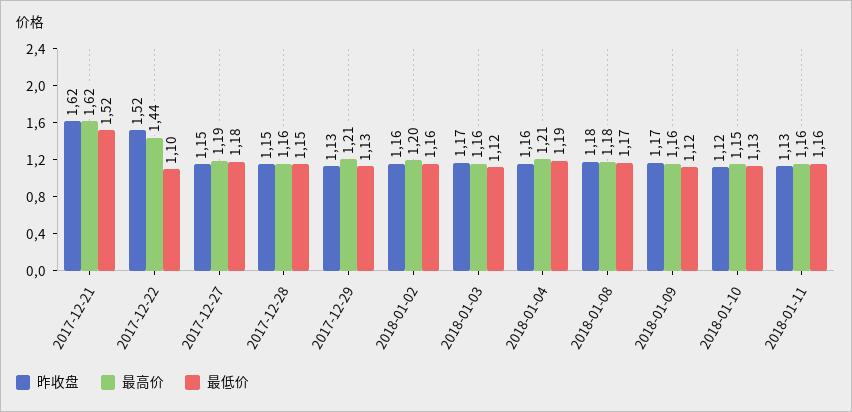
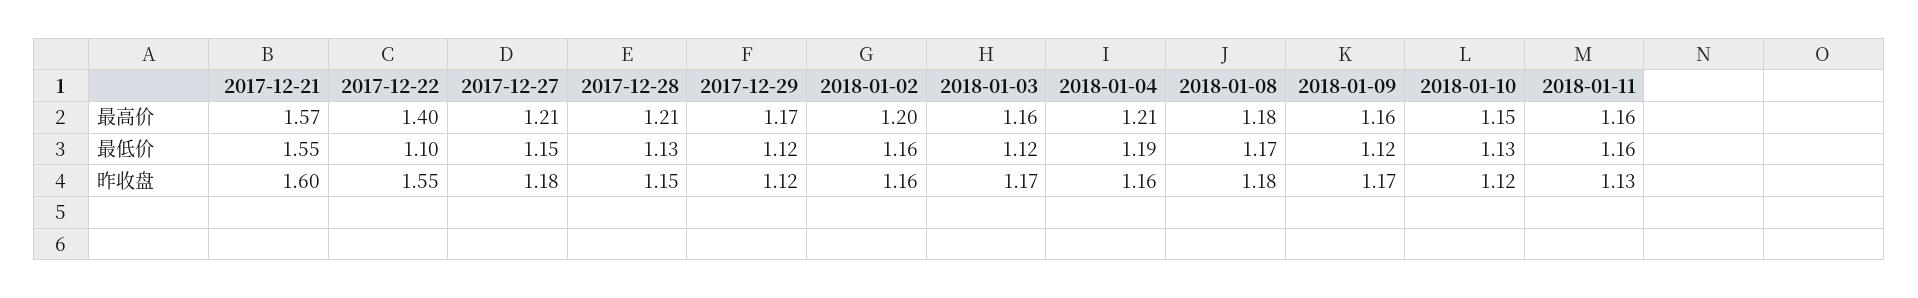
  {
    "昨收盘": {
-     "2017-12-21": 1.62,
+     "2017-12-21": 1.6,
-     "2017-12-22": 1.52,
+     "2017-12-22": 1.55,
-     "2017-12-27": 1.15,
+     "2017-12-27": 1.18,
      "2017-12-28": 1.15,
-     "2017-12-29": 1.13,
+     "2017-12-29": 1.12,
      "2018-01-02": 1.16,
      "2018-01-03": 1.17,
      "2018-01-04": 1.16,
      "2018-01-08": 1.18,
      "2018-01-09": 1.17,
      "2018-01-10": 1.12,
      "2018-01-11": 1.13
    },
    "最高价": {
-     "2017-12-21": 1.62,
+     "2017-12-21": 1.57,
-     "2017-12-22": 1.44,
+     "2017-12-22": 1.4,
-     "2017-12-27": 1.19,
+     "2017-12-27": 1.21,
-     "2017-12-28": 1.16,
+     "2017-12-28": 1.21,
-     "2017-12-29": 1.21,
+     "2017-12-29": 1.17,
      "2018-01-02": 1.2,
      "2018-01-03": 1.16,
      "2018-01-04": 1.21,
      "2018-01-08": 1.18,
      "2018-01-09": 1.16,
      "2018-01-10": 1.15,
      "2018-01-11": 1.16
    },
    "最低价": {
-     "2017-12-21": 1.52,
+     "2017-12-21": 1.55,
      "2017-12-22": 1.1,
-     "2017-12-27": 1.18,
+     "2017-12-27": 1.15,
-     "2017-12-28": 1.15,
+     "2017-12-28": 1.13,
-     "2017-12-29": 1.13,
+     "2017-12-29": 1.12,
      "2018-01-02": 1.16,
      "2018-01-03": 1.12,
      "2018-01-04": 1.19,
      "2018-01-08": 1.17,
      "2018-01-09": 1.12,
      "2018-01-10": 1.13,
      "2018-01-11": 1.16
    }
  }

